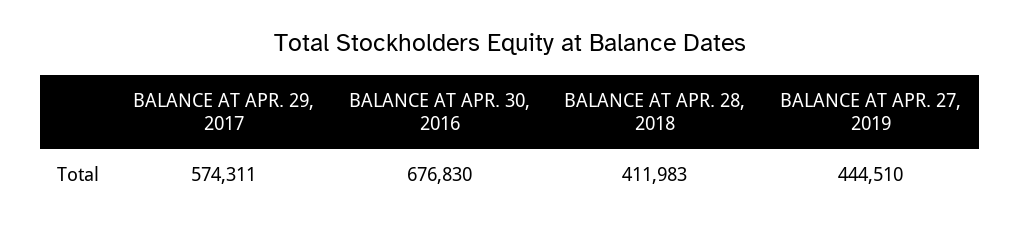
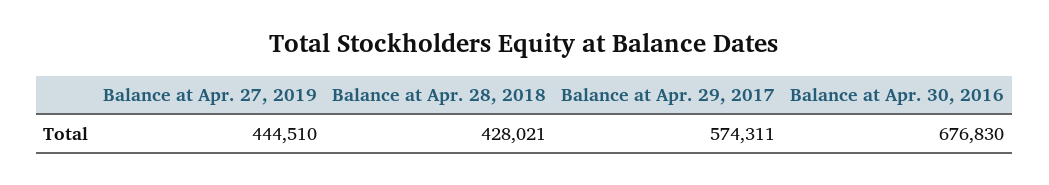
  {
    "BALANCE AT APR. 29, 2017": 574311,
    "BALANCE AT APR. 30, 2016": 676830,
-   "BALANCE AT APR. 28, 2018": 411983,
+   "BALANCE AT APR. 28, 2018": 428021,
    "BALANCE AT APR. 27, 2019": 444510
  }

